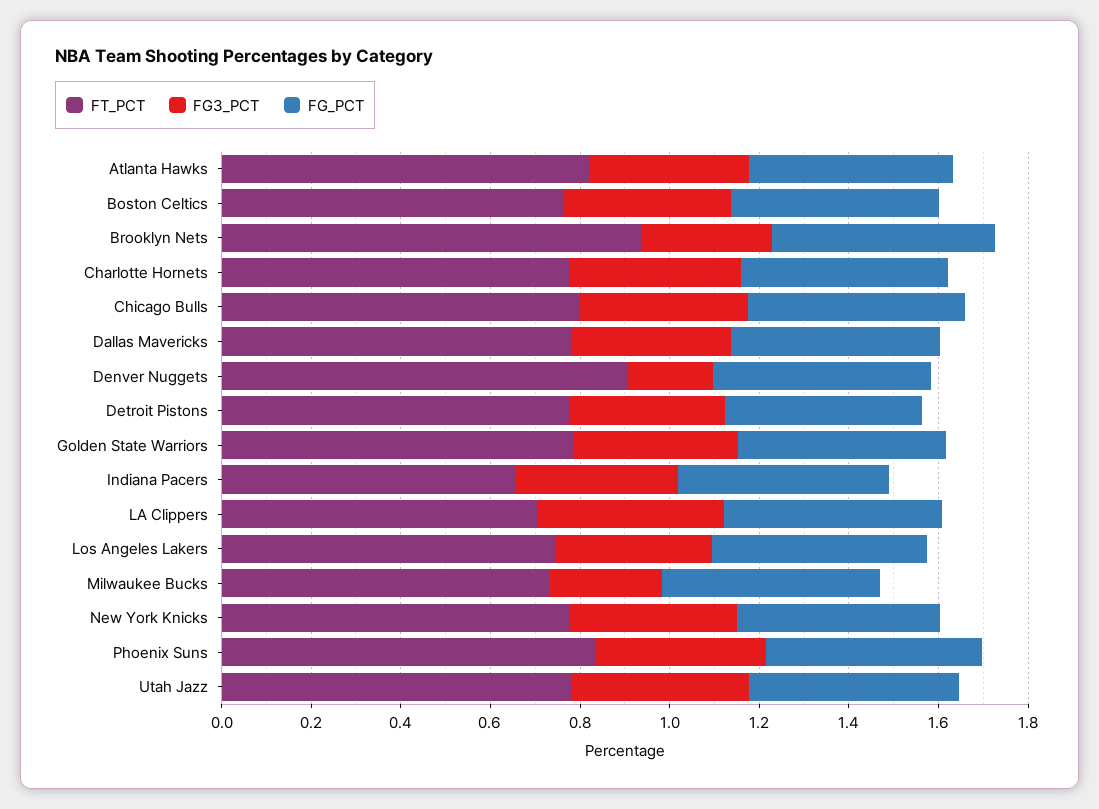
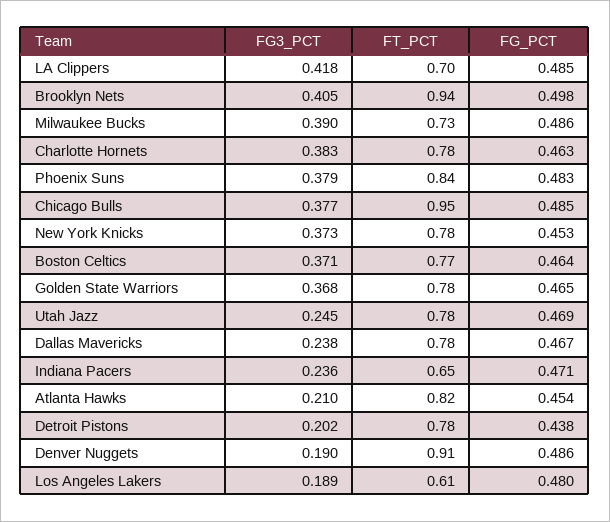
  {
    "FT_PCT": {
      "Atlanta Hawks": 0.82,
      "Boston Celtics": 0.77,
      "Brooklyn Nets": 0.94,
      "Charlotte Hornets": 0.78,
-     "Chicago Bulls": 0.8,
+     "Chicago Bulls": 0.95,
      "Dallas Mavericks": 0.78,
      "Denver Nuggets": 0.91,
      "Detroit Pistons": 0.78,
      "Golden State Warriors": 0.78,
      "Indiana Pacers": 0.65,
      "LA Clippers": 0.7,
-     "Los Angeles Lakers": 0.75,
+     "Los Angeles Lakers": 0.61,
      "Milwaukee Bucks": 0.73,
      "New York Knicks": 0.78,
      "Phoenix Suns": 0.84,
      "Utah Jazz": 0.78
    },
    "FG3_PCT": {
-     "Atlanta Hawks": 0.35,
+     "Atlanta Hawks": 0.21,
      "Boston Celtics": 0.371,
-     "Brooklyn Nets": 0.3,
+     "Brooklyn Nets": 0.405,
      "Charlotte Hornets": 0.383,
      "Chicago Bulls": 0.377,
-     "Dallas Mavericks": 0.35,
+     "Dallas Mavericks": 0.238,
      "Denver Nuggets": 0.19,
-     "Detroit Pistons": 0.35,
+     "Detroit Pistons": 0.202,
      "Golden State Warriors": 0.368,
-     "Indiana Pacers": 0.35,
+     "Indiana Pacers": 0.236,
      "LA Clippers": 0.418,
-     "Los Angeles Lakers": 0.35,
+     "Los Angeles Lakers": 0.189,
-     "Milwaukee Bucks": 0.25,
+     "Milwaukee Bucks": 0.39,
      "New York Knicks": 0.373,
      "Phoenix Suns": 0.379,
-     "Utah Jazz": 0.4
+     "Utah Jazz": 0.245
    },
    "FG_PCT": {
      "Atlanta Hawks": 0.454,
      "Boston Celtics": 0.464,
      "Brooklyn Nets": 0.498,
      "Charlotte Hornets": 0.463,
      "Chicago Bulls": 0.485,
      "Dallas Mavericks": 0.467,
      "Denver Nuggets": 0.486,
      "Detroit Pistons": 0.438,
      "Golden State Warriors": 0.465,
      "Indiana Pacers": 0.471,
      "LA Clippers": 0.485,
      "Los Angeles Lakers": 0.48,
      "Milwaukee Bucks": 0.486,
      "New York Knicks": 0.453,
      "Phoenix Suns": 0.483,
      "Utah Jazz": 0.469
    }
  }

